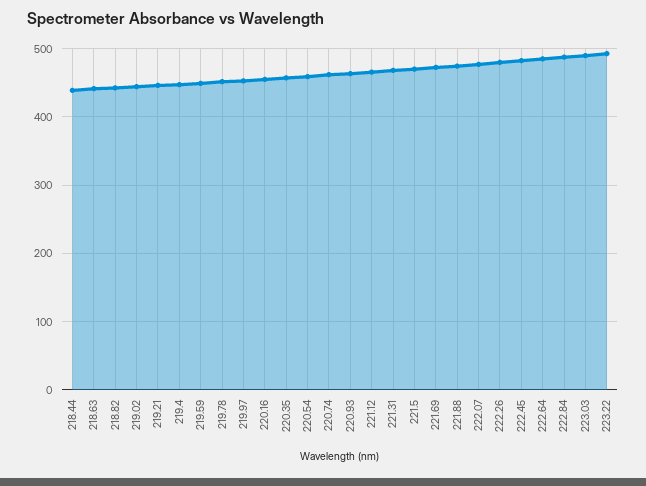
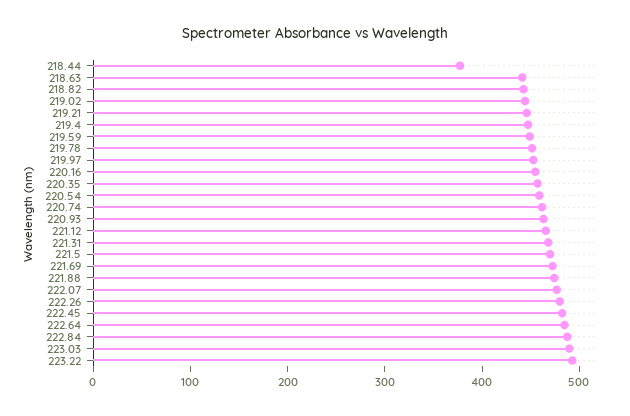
  {
-   "218.44": 440,
+   "218.44": 380,
    "218.63": 440,
    "218.82": 440,
    "219.02": 440,
    "219.21": 450,
    "219.4": 450,
    "219.59": 450,
    "219.78": 450,
    "219.97": 450,
    "220.16": 450,
    "220.35": 460,
    "220.54": 460,
    "220.74": 460,
    "220.93": 460,
    "221.12": 470,
    "221.31": 470,
    "221.5": 470,
    "221.69": 470,
    "221.88": 470,
    "222.07": 480,
    "222.26": 480,
    "222.45": 480,
    "222.64": 480,
    "222.84": 490,
    "223.03": 490,
    "223.22": 490
  }

